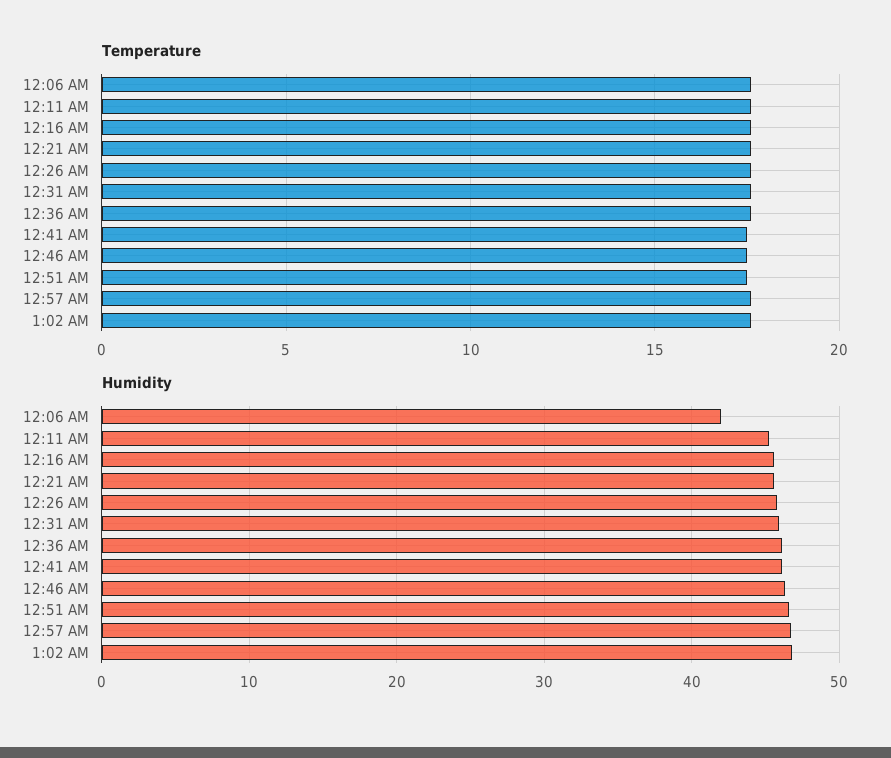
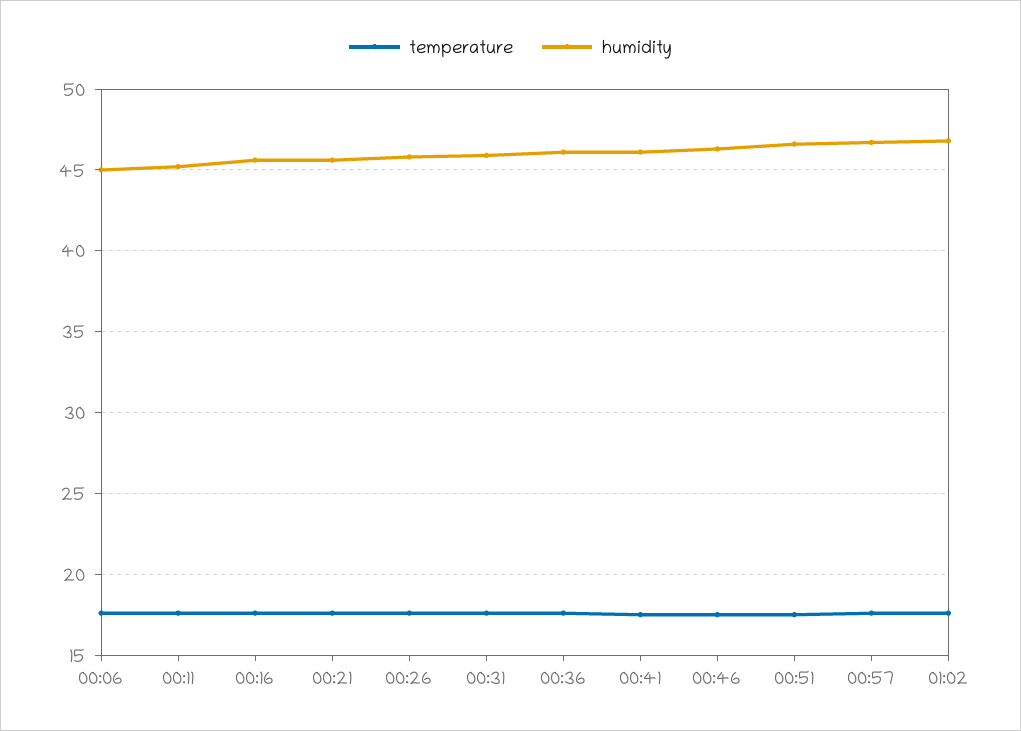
  {
    "Temperature": {
      "12:06 AM": 17.5,
      "12:11 AM": 17.5,
      "12:16 AM": 17.5,
      "12:21 AM": 17.5,
      "12:26 AM": 17.5,
      "12:31 AM": 17.5,
      "12:36 AM": 17.5,
      "12:41 AM": 17.5,
      "12:46 AM": 17.5,
      "12:51 AM": 17.5,
      "12:57 AM": 17.5,
      "1:02 AM": 17.5
    },
    "Humidity": {
-     "12:06 AM": 42,
+     "12:06 AM": 45,
      "12:11 AM": 45,
      "12:16 AM": 45.5,
      "12:21 AM": 45.5,
      "12:26 AM": 46,
      "12:31 AM": 46,
      "12:36 AM": 46,
      "12:41 AM": 46,
      "12:46 AM": 46.5,
      "12:51 AM": 46.5,
      "12:57 AM": 46.5,
      "1:02 AM": 47
    }
  }

